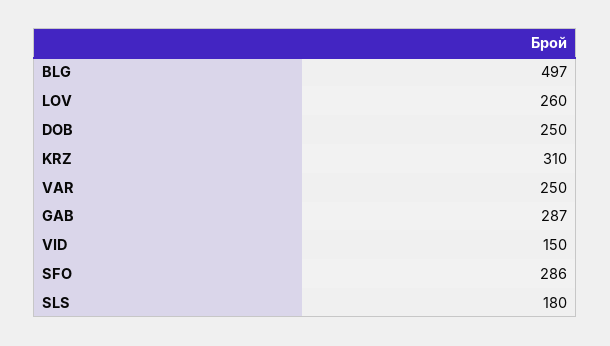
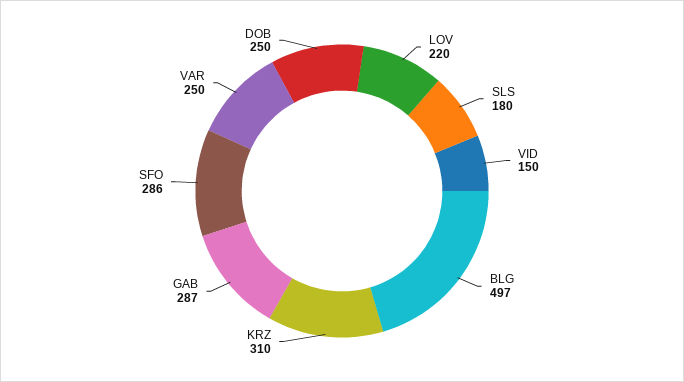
  {
    "BLG": 497,
-   "LOV": 260,
+   "LOV": 220,
    "DOB": 250,
    "KRZ": 310,
    "VAR": 250,
    "GAB": 287,
    "VID": 150,
    "SFO": 286,
    "SLS": 180
  }

